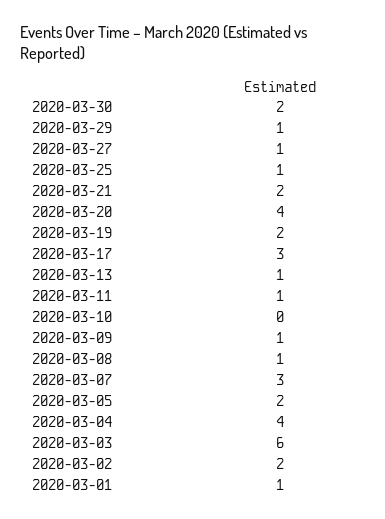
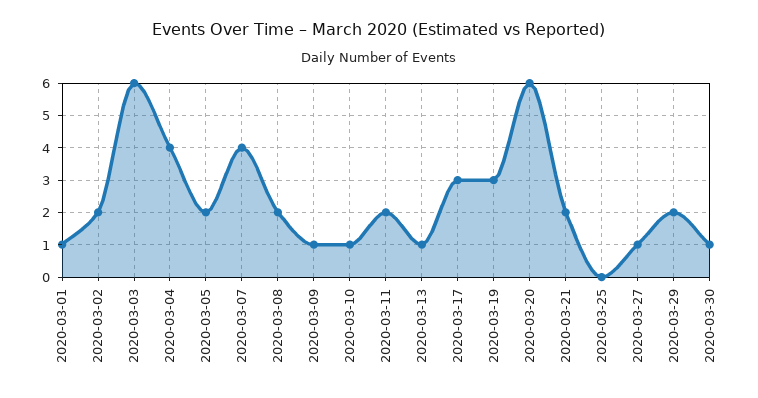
  {
-   "2020-03-30": 2,
+   "2020-03-30": 1,
-   "2020-03-29": 1,
+   "2020-03-29": 2,
    "2020-03-27": 1,
-   "2020-03-25": 1,
+   "2020-03-25": 0,
    "2020-03-21": 2,
-   "2020-03-20": 4,
+   "2020-03-20": 6,
-   "2020-03-19": 2,
+   "2020-03-19": 3,
    "2020-03-17": 3,
    "2020-03-13": 1,
-   "2020-03-11": 1,
+   "2020-03-11": 2,
-   "2020-03-10": 0,
+   "2020-03-10": 1,
    "2020-03-09": 1,
-   "2020-03-08": 1,
+   "2020-03-08": 2,
-   "2020-03-07": 3,
+   "2020-03-07": 4,
    "2020-03-05": 2,
    "2020-03-04": 4,
    "2020-03-03": 6,
    "2020-03-02": 2,
    "2020-03-01": 1
  }

